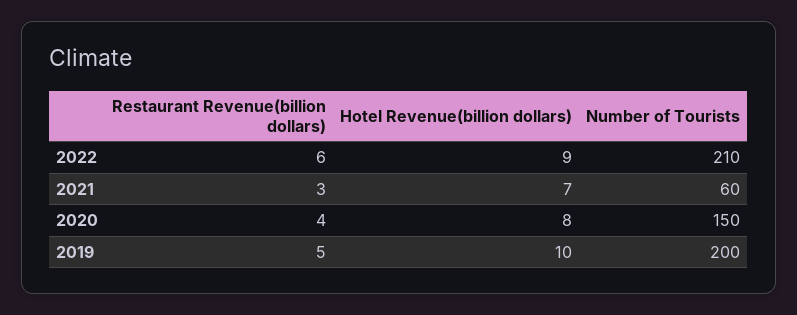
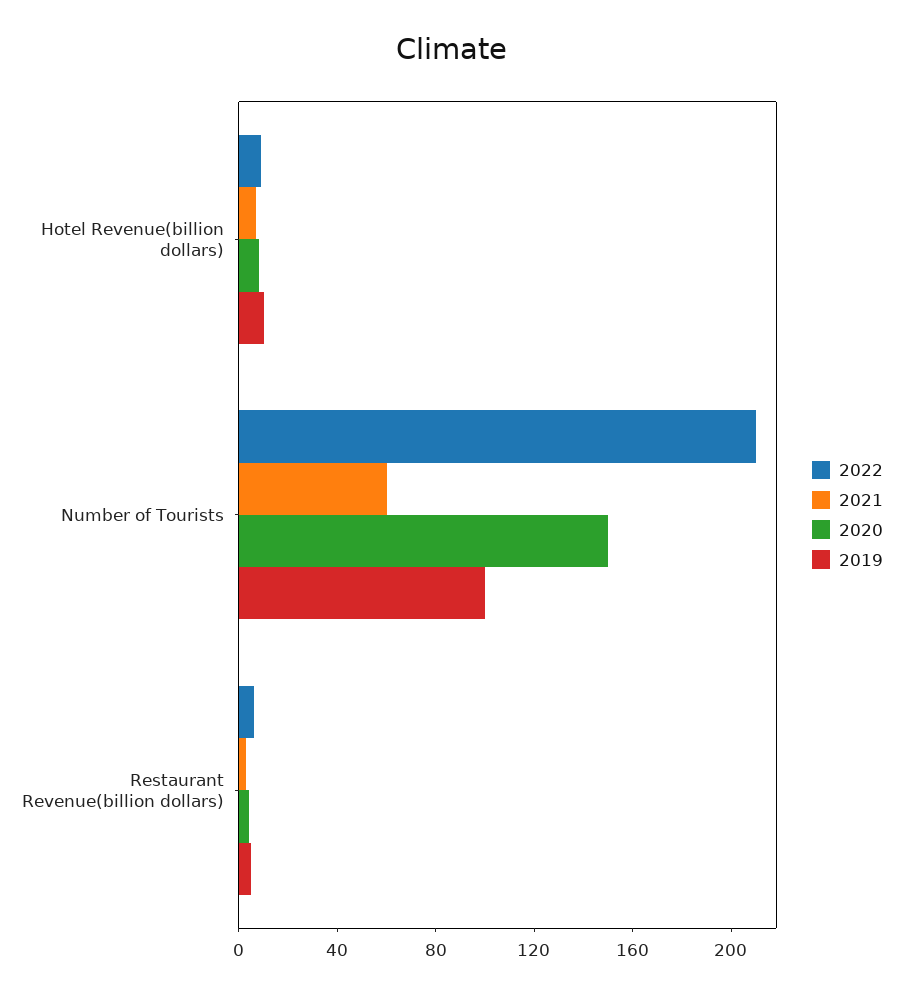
  {
    "2022": {
      "Restaurant Revenue(billion dollars)": 6,
      "Hotel Revenue(billion dollars)": 9,
      "Number of Tourists": 210
    },
    "2021": {
      "Restaurant Revenue(billion dollars)": 3,
      "Hotel Revenue(billion dollars)": 7,
      "Number of Tourists": 60
    },
    "2020": {
      "Restaurant Revenue(billion dollars)": 4,
      "Hotel Revenue(billion dollars)": 8,
      "Number of Tourists": 150
    },
    "2019": {
      "Restaurant Revenue(billion dollars)": 5,
      "Hotel Revenue(billion dollars)": 10,
-     "Number of Tourists": 200
+     "Number of Tourists": 100
    }
  }

